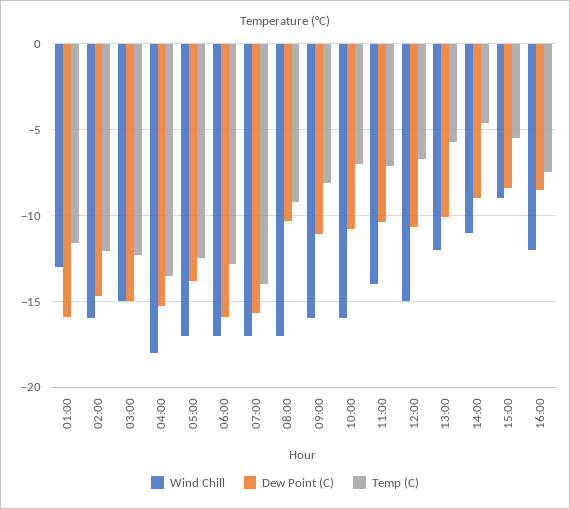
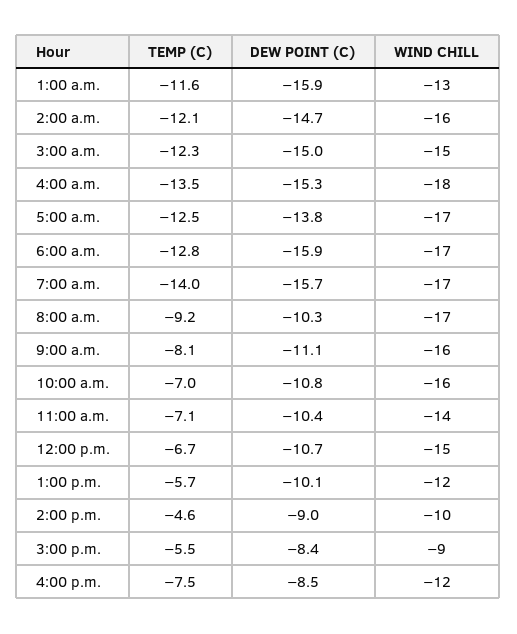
  {
    "Wind Chill": {
      "01:00": -13,
      "02:00": -16,
      "03:00": -15,
      "04:00": -18,
      "05:00": -17,
      "06:00": -17,
      "07:00": -17,
      "08:00": -17,
      "09:00": -16,
      "10:00": -16,
      "11:00": -14,
      "12:00": -15,
      "13:00": -12,
-     "14:00": -11,
+     "14:00": -10,
      "15:00": -9,
      "16:00": -12
    },
    "Dew Point (C)": {
      "01:00": -15.9,
      "02:00": -14.7,
      "03:00": -15,
      "04:00": -15.3,
      "05:00": -13.8,
      "06:00": -15.9,
      "07:00": -15.7,
      "08:00": -10.3,
      "09:00": -11.1,
      "10:00": -10.8,
      "11:00": -10.4,
      "12:00": -10.7,
      "13:00": -10.1,
      "14:00": -9,
      "15:00": -8.4,
      "16:00": -8.5
    },
    "Temp (C)": {
      "01:00": -11.6,
      "02:00": -12.1,
      "03:00": -12.3,
      "04:00": -13.5,
      "05:00": -12.5,
      "06:00": -12.8,
      "07:00": -14,
      "08:00": -9.2,
      "09:00": -8.1,
      "10:00": -7,
      "11:00": -7.1,
      "12:00": -6.7,
      "13:00": -5.7,
      "14:00": -4.6,
      "15:00": -5.5,
      "16:00": -7.5
    }
  }

